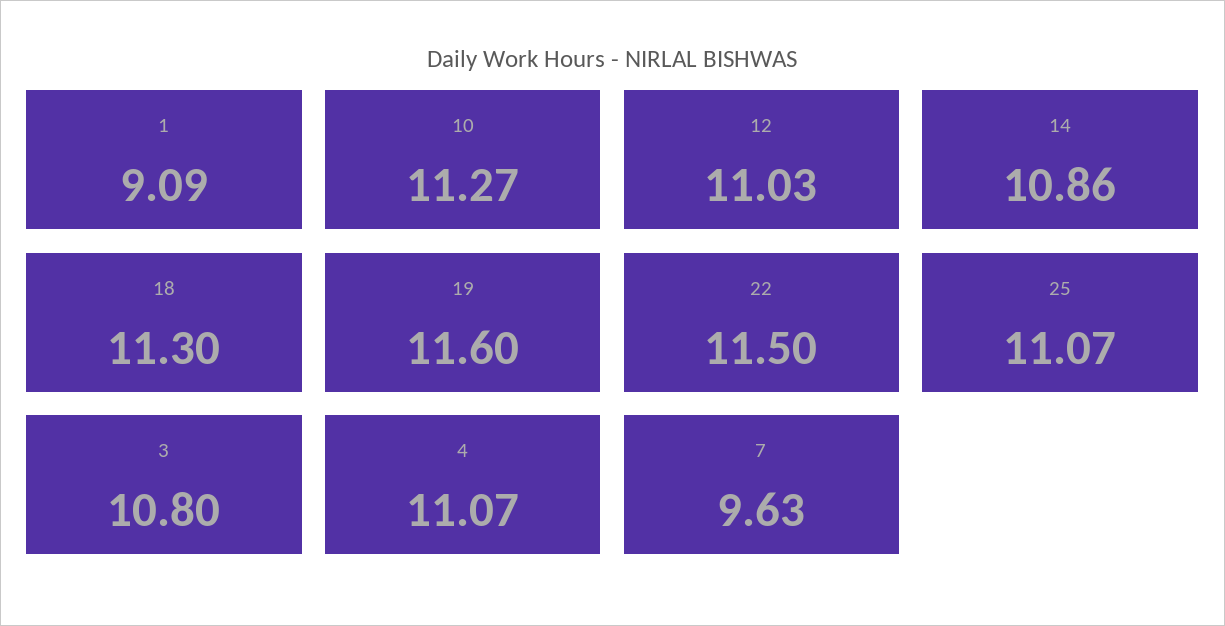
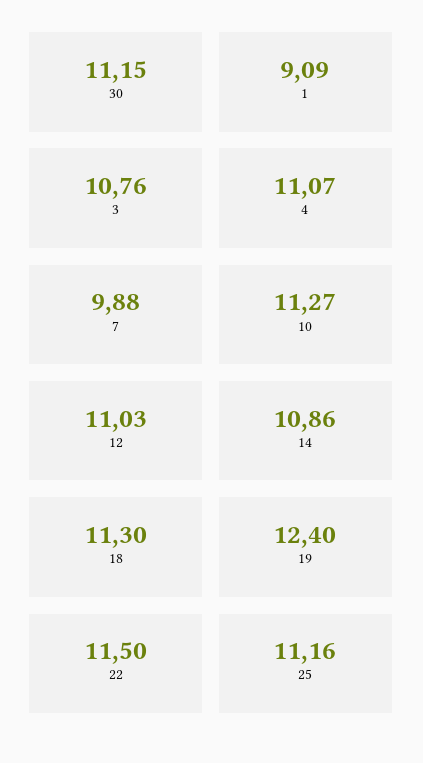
  {
    "1": 9.09,
    "10": 11.27,
    "12": 11.03,
    "14": 10.86,
    "18": 11.3,
-   "19": 11.6,
+   "19": 12.4,
    "22": 11.5,
-   "25": 11.07,
+   "25": 11.16,
-   "3": 10.8,
+   "3": 10.76,
    "4": 11.07,
-   "7": 9.63
+   "7": 9.88,
+   "30": 11.15
  }

